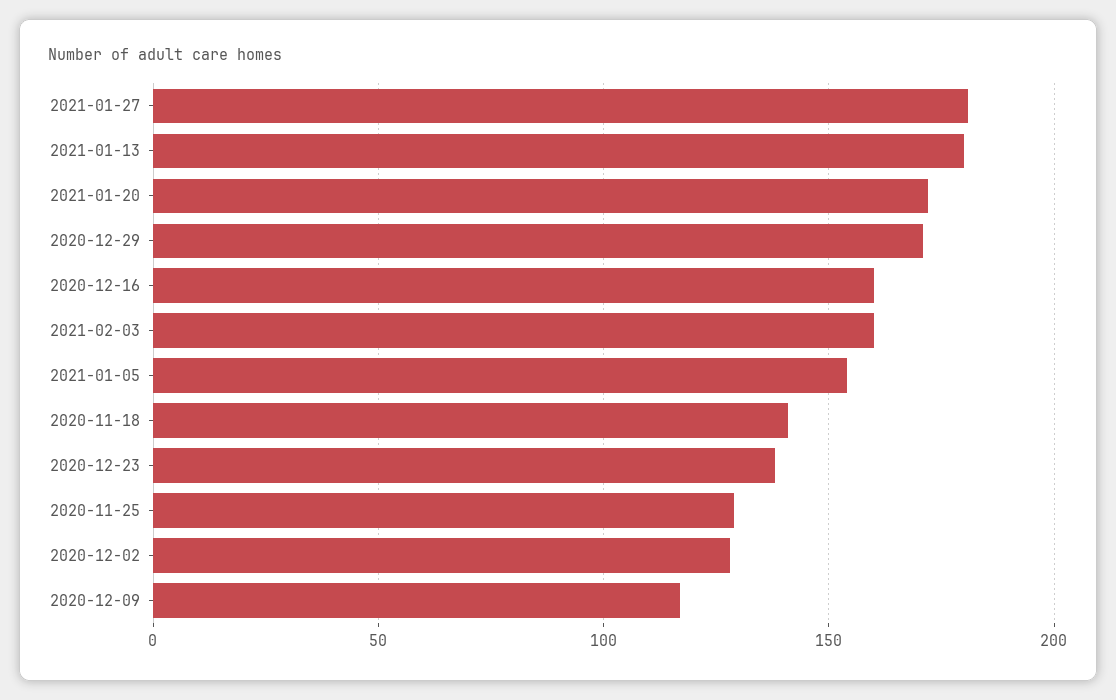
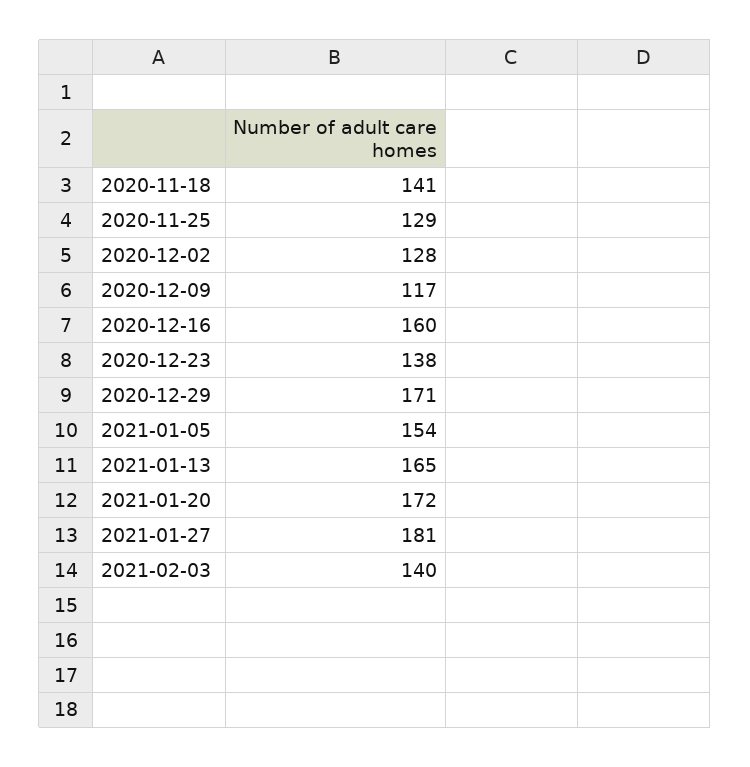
  {
    "2021-01-27": 181,
-   "2021-01-13": 180,
+   "2021-01-13": 165,
    "2021-01-20": 172,
    "2020-12-29": 171,
    "2020-12-16": 160,
-   "2021-02-03": 160,
+   "2021-02-03": 140,
    "2021-01-05": 154,
    "2020-11-18": 141,
    "2020-12-23": 138,
    "2020-11-25": 129,
    "2020-12-02": 128,
    "2020-12-09": 117
  }

